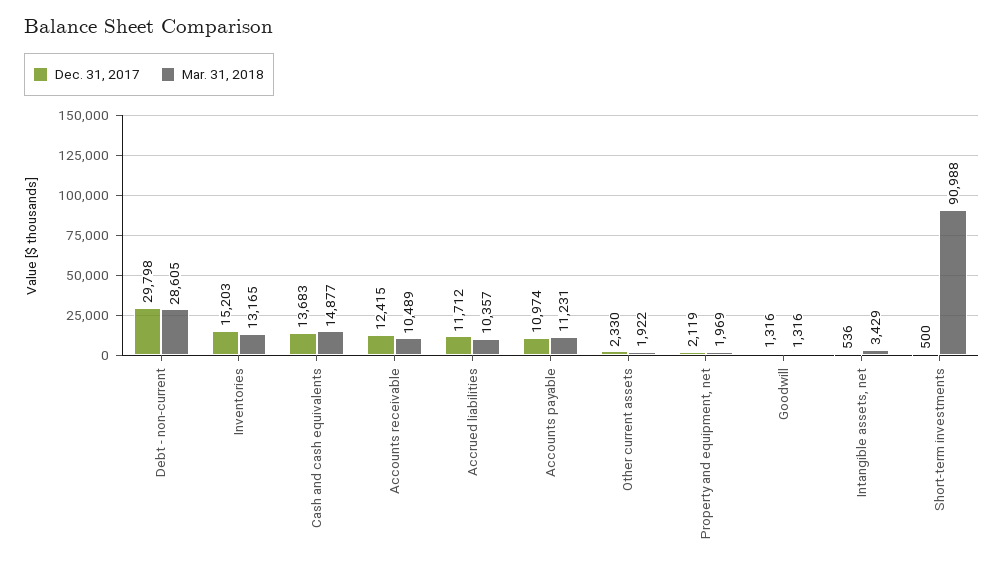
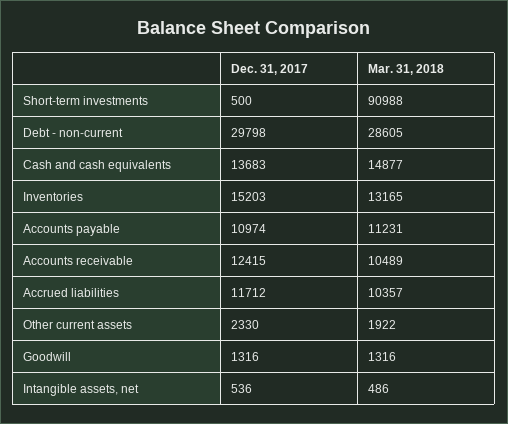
  {
    "Dec. 31, 2017": {
      "Debt - non-current": 29798,
      "Inventories": 15203,
      "Cash and cash equivalents": 13683,
      "Accounts receivable": 12415,
      "Accrued liabilities": 11712,
      "Accounts payable": 10974,
      "Other current assets": 2330,
-     "Property and equipment, net": 2119,
      "Goodwill": 1316,
      "Intangible assets, net": 536,
      "Short-term investments": 500
    },
    "Mar. 31, 2018": {
      "Debt - non-current": 28605,
      "Inventories": 13165,
      "Cash and cash equivalents": 14877,
      "Accounts receivable": 10489,
      "Accrued liabilities": 10357,
      "Accounts payable": 11231,
      "Other current assets": 1922,
-     "Property and equipment, net": 1969,
      "Goodwill": 1316,
-     "Intangible assets, net": 3429,
+     "Intangible assets, net": 486,
      "Short-term investments": 90988
    }
  }

